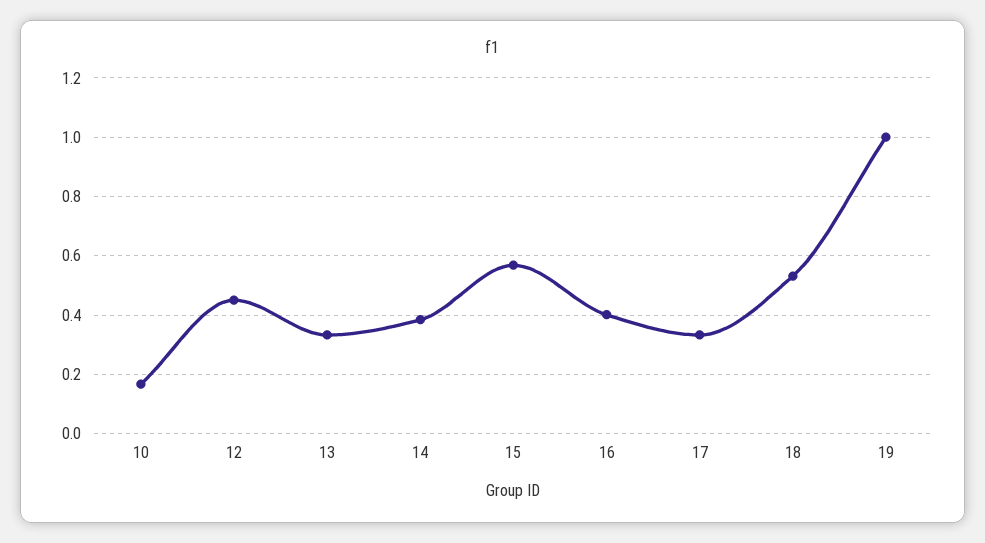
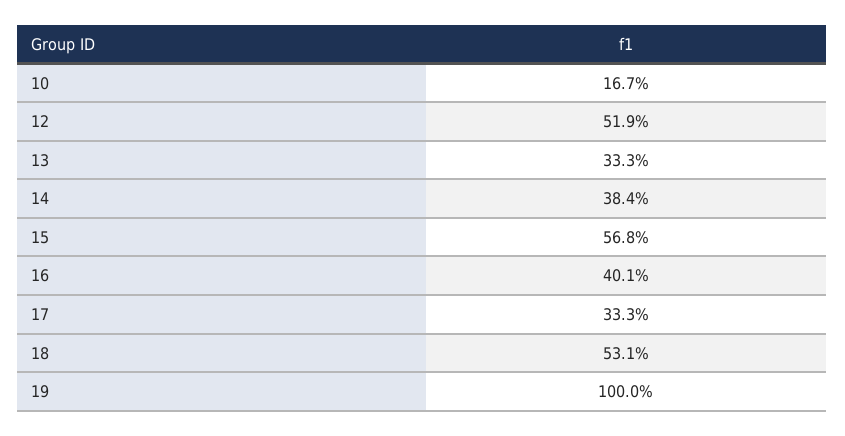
  {
    "10": 0.167,
-   "12": 0.45,
+   "12": 0.519,
    "13": 0.333,
    "14": 0.384,
    "15": 0.568,
    "16": 0.401,
    "17": 0.333,
    "18": 0.531,
    "19": 1
  }

